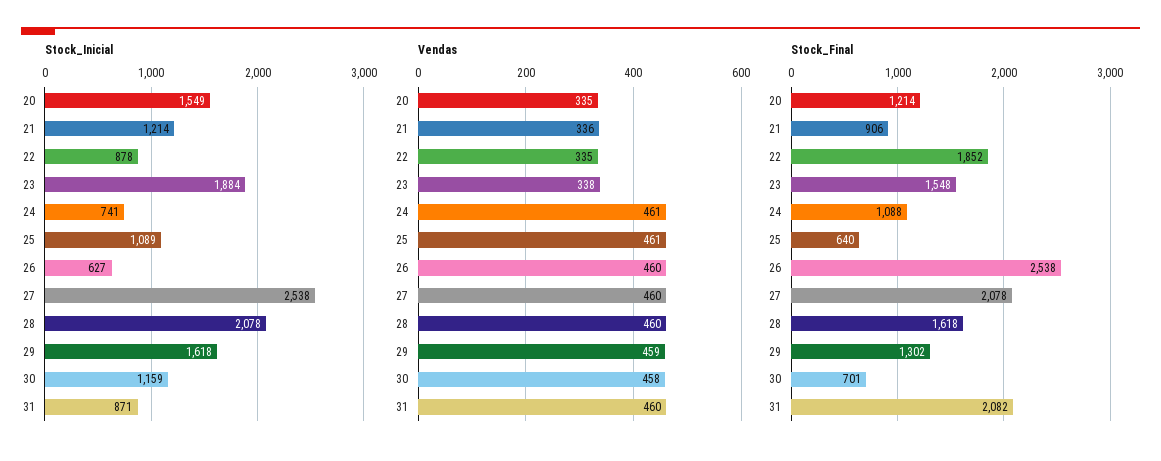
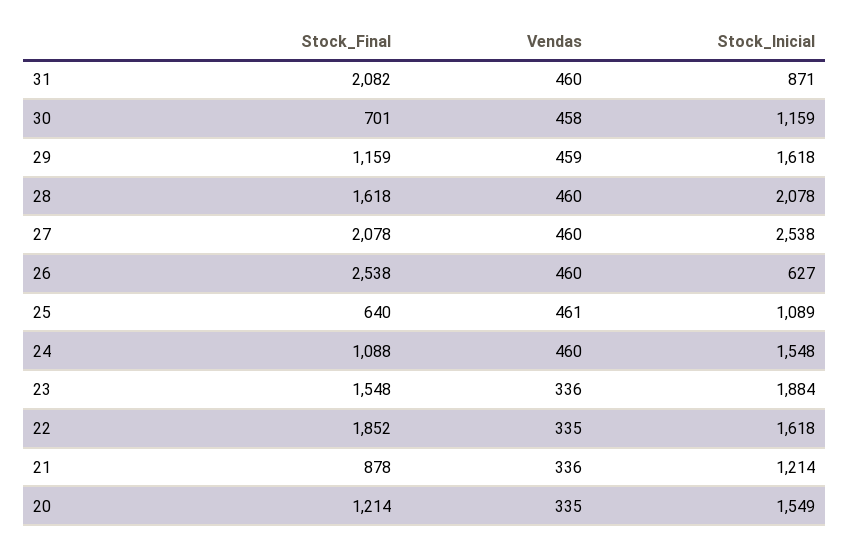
  {
    "Stock_Inicial": {
      "20": 1549,
      "21": 1214,
-     "22": 878,
+     "22": 1618,
      "23": 1884,
-     "24": 741,
+     "24": 1548,
      "25": 1089,
      "26": 627,
      "27": 2538,
      "28": 2078,
      "29": 1618,
      "30": 1159,
      "31": 871
    },
    "Vendas": {
      "20": 335,
      "21": 336,
      "22": 335,
-     "23": 338,
+     "23": 336,
-     "24": 461,
+     "24": 460,
      "25": 461,
      "26": 460,
      "27": 460,
      "28": 460,
      "29": 459,
      "30": 458,
      "31": 460
    },
    "Stock_Final": {
      "20": 1214,
-     "21": 906,
+     "21": 878,
      "22": 1852,
      "23": 1548,
      "24": 1088,
      "25": 640,
      "26": 2538,
      "27": 2078,
      "28": 1618,
-     "29": 1302,
+     "29": 1159,
      "30": 701,
      "31": 2082
    }
  }

